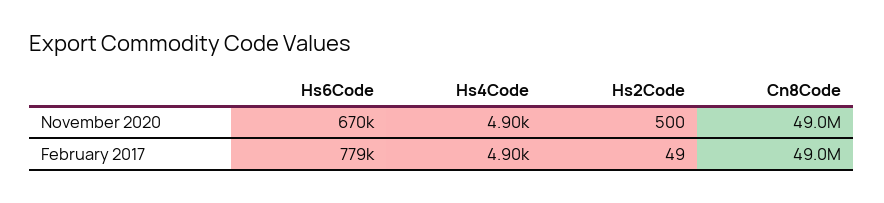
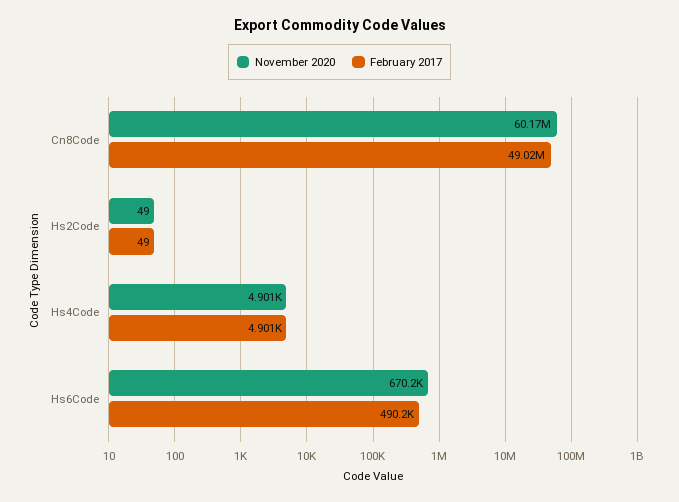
  {
    "November 2020": {
      "Hs6Code": 670200,
      "Hs4Code": 4901,
-     "Hs2Code": 500,
+     "Hs2Code": 49,
-     "Cn8Code": 49000000
+     "Cn8Code": 60170000
    },
    "February 2017": {
-     "Hs6Code": 779000,
+     "Hs6Code": 490200,
      "Hs4Code": 4901,
      "Hs2Code": 49,
      "Cn8Code": 49020000
    }
  }

